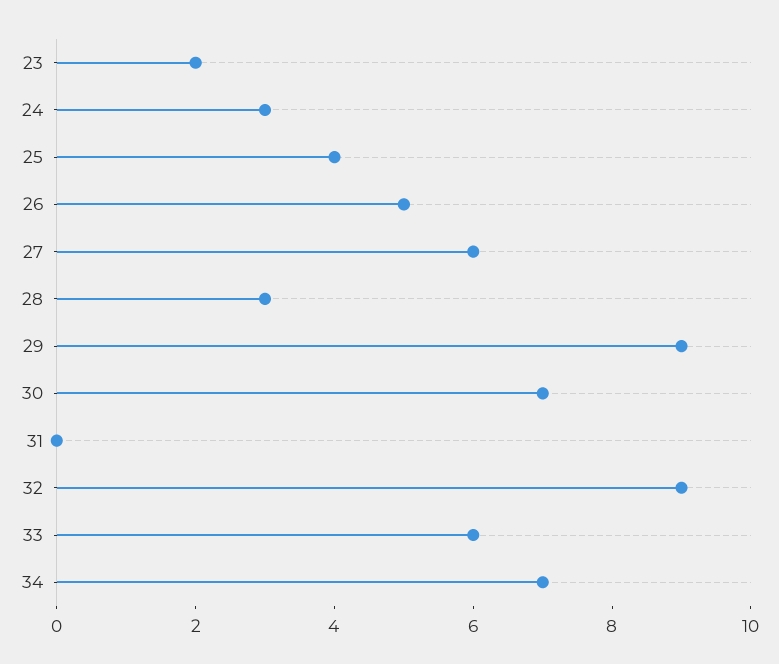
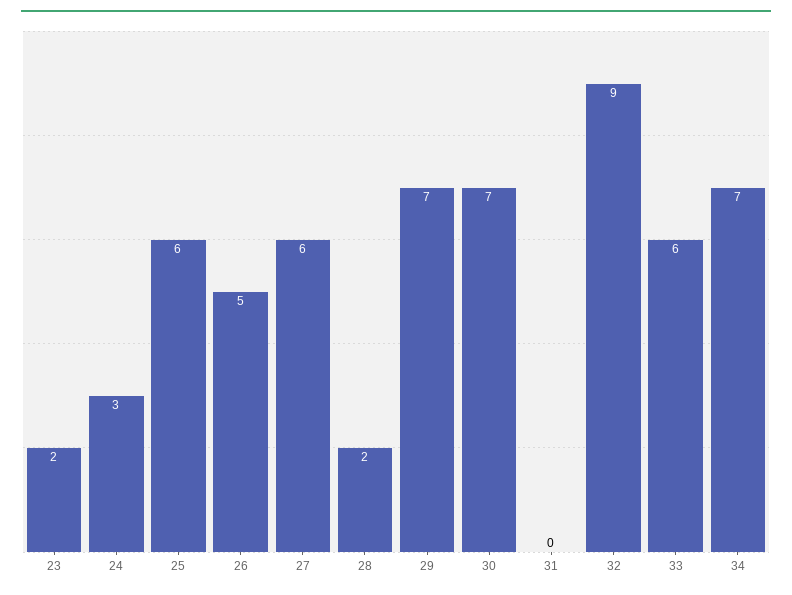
  {
    "23": 2,
    "24": 3,
-   "25": 4,
+   "25": 6,
    "26": 5,
    "27": 6,
-   "28": 3,
+   "28": 2,
-   "29": 9,
+   "29": 7,
    "30": 7,
    "31": 0,
    "32": 9,
    "33": 6,
    "34": 7
  }

